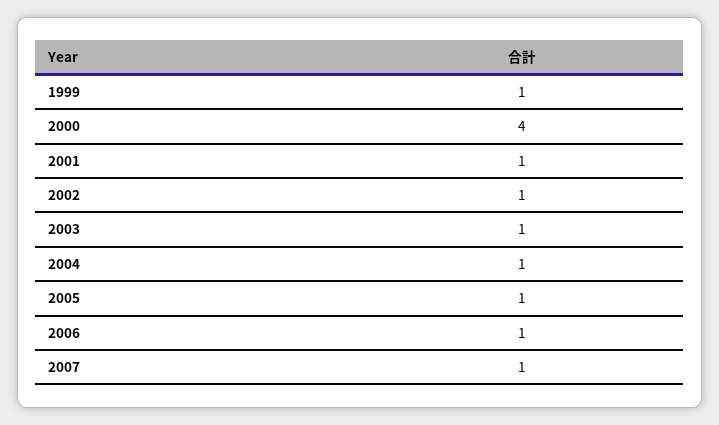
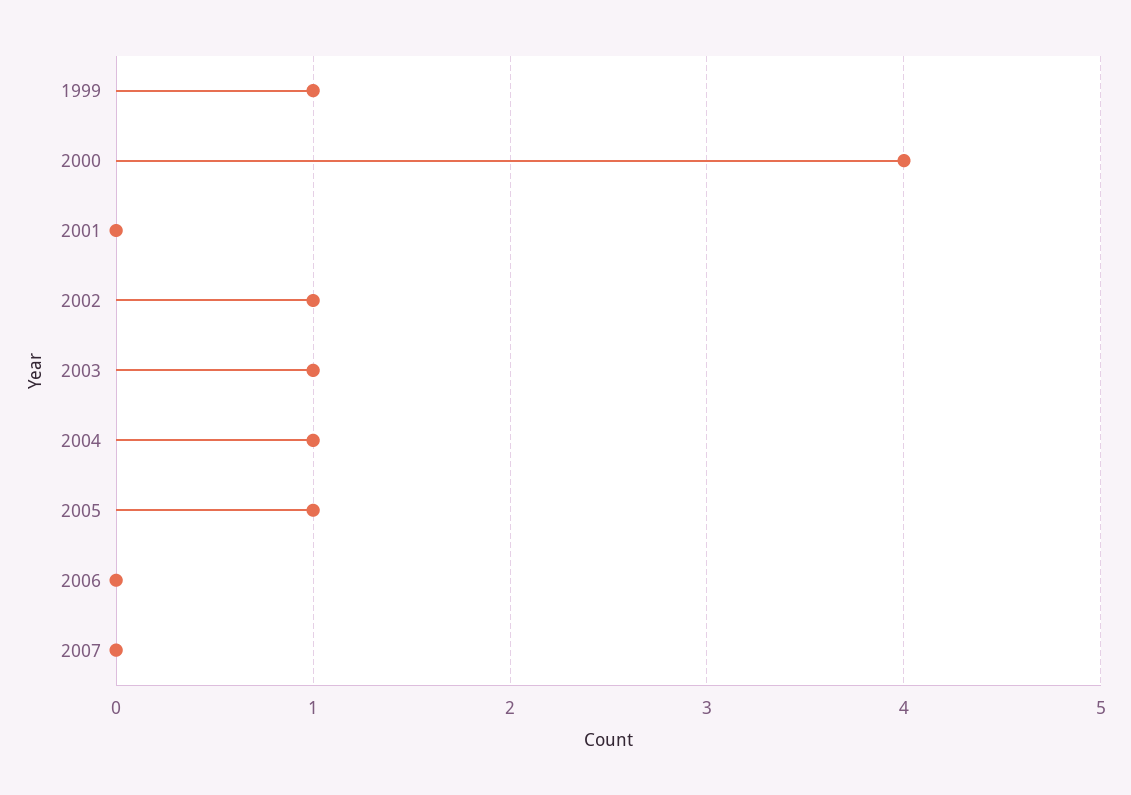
  {
    "1999": 1,
    "2000": 4,
-   "2001": 1,
+   "2001": 0,
    "2002": 1,
    "2003": 1,
    "2004": 1,
    "2005": 1,
-   "2006": 1,
+   "2006": 0,
-   "2007": 1
+   "2007": 0
  }

